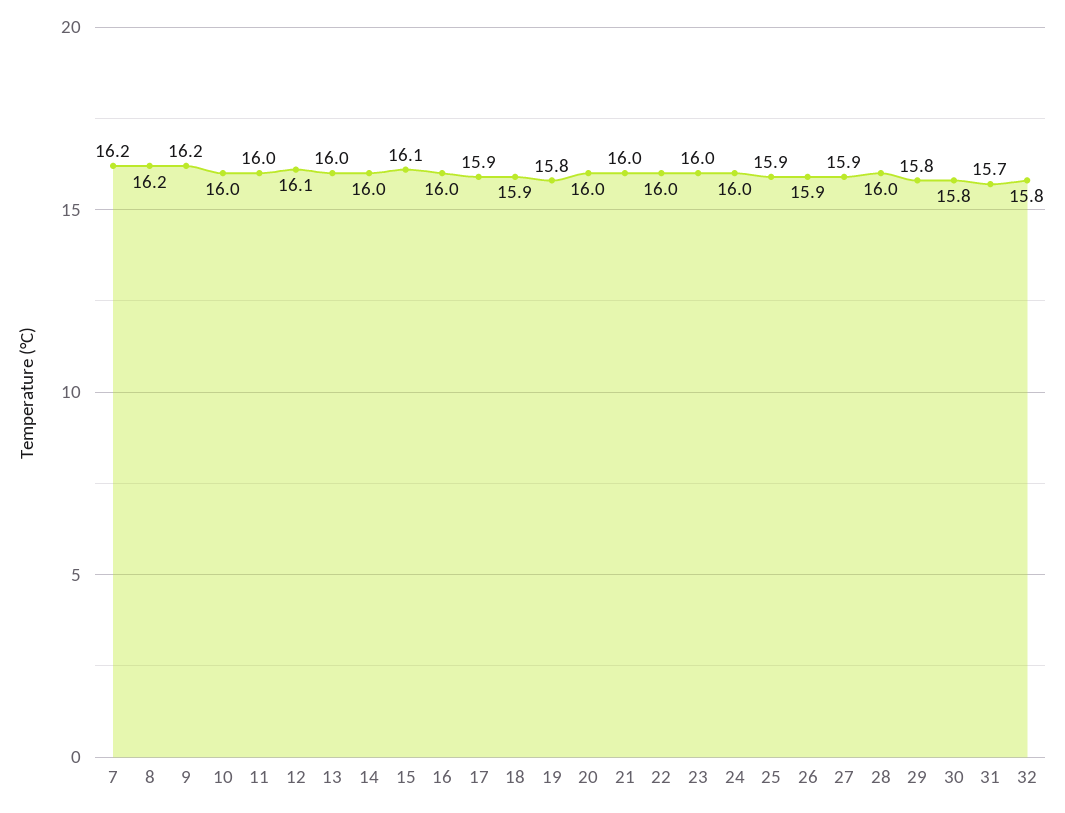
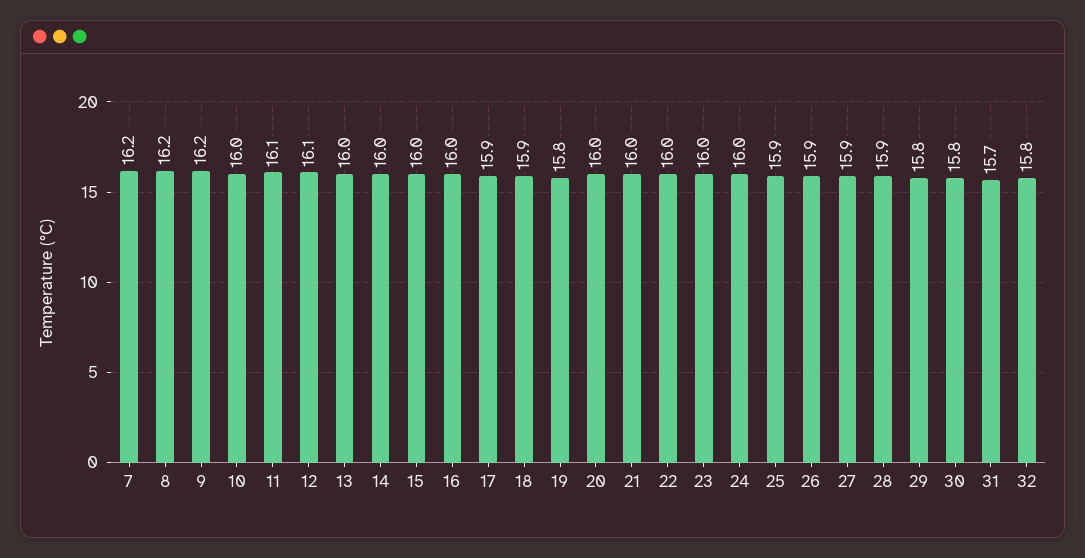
  {
    "7": 16.2,
    "8": 16.2,
    "9": 16.2,
    "10": 16,
-   "11": 16,
+   "11": 16.1,
    "12": 16.1,
    "13": 16,
    "14": 16,
-   "15": 16.1,
+   "15": 16,
    "16": 16,
    "17": 15.9,
    "18": 15.9,
    "19": 15.8,
    "20": 16,
    "21": 16,
    "22": 16,
    "23": 16,
    "24": 16,
    "25": 15.9,
    "26": 15.9,
    "27": 15.9,
-   "28": 16,
+   "28": 15.9,
    "29": 15.8,
    "30": 15.8,
    "31": 15.7,
    "32": 15.8
  }

